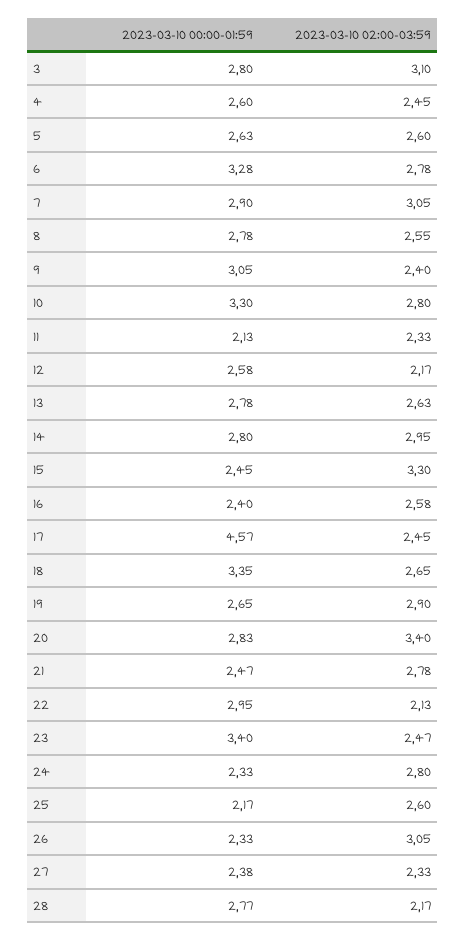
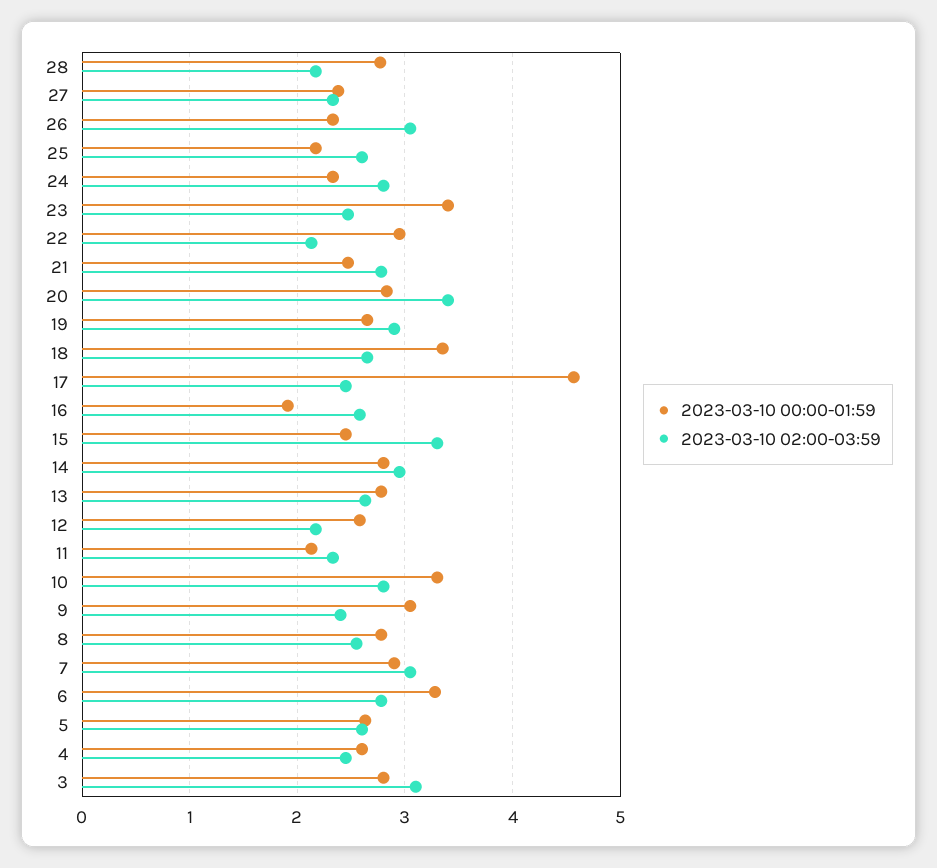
  {
    "2023-03-10 00:00-01:59": {
      "3": 2.8,
      "4": 2.6,
      "5": 2.63,
      "6": 3.28,
      "7": 2.9,
      "8": 2.78,
      "9": 3.05,
      "10": 3.3,
      "11": 2.13,
      "12": 2.58,
      "13": 2.78,
      "14": 2.8,
      "15": 2.45,
-     "16": 2.4,
+     "16": 1.9,
      "17": 4.57,
      "18": 3.35,
      "19": 2.65,
      "20": 2.83,
      "21": 2.47,
      "22": 2.95,
      "23": 3.4,
      "24": 2.33,
      "25": 2.17,
      "26": 2.33,
      "27": 2.38,
      "28": 2.77
    },
    "2023-03-10 02:00-03:59": {
      "3": 3.1,
      "4": 2.45,
      "5": 2.6,
      "6": 2.78,
      "7": 3.05,
      "8": 2.55,
      "9": 2.4,
      "10": 2.8,
      "11": 2.33,
      "12": 2.17,
      "13": 2.63,
      "14": 2.95,
      "15": 3.3,
      "16": 2.58,
      "17": 2.45,
      "18": 2.65,
      "19": 2.9,
      "20": 3.4,
      "21": 2.78,
      "22": 2.13,
      "23": 2.47,
      "24": 2.8,
      "25": 2.6,
      "26": 3.05,
      "27": 2.33,
      "28": 2.17
    }
  }

